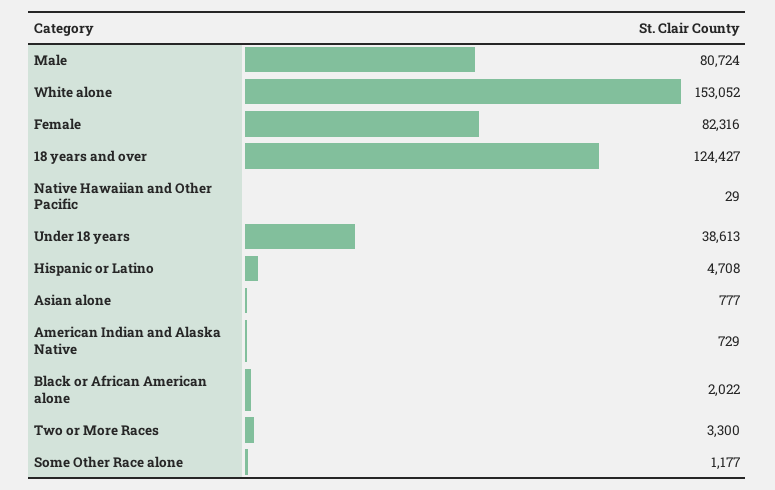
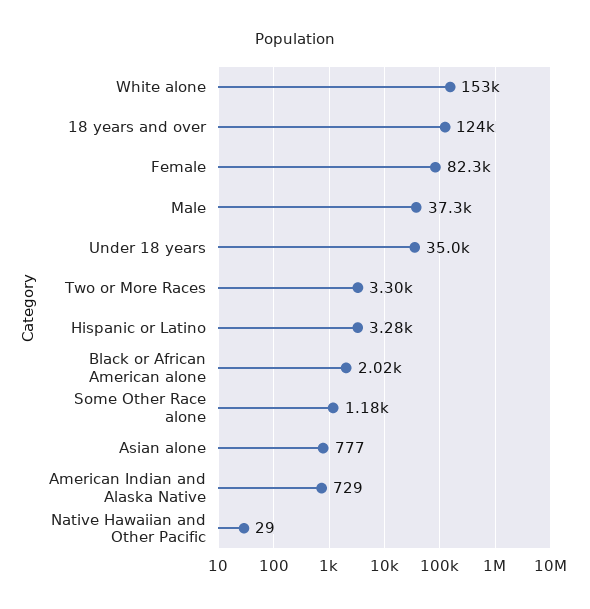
  {
-   "Male": 80724,
+   "Male": 37300,
    "White alone": 153052,
    "Female": 82316,
    "18 years and over": 124427,
    "Native Hawaiian and Other Pacific": 29,
-   "Under 18 years": 38613,
+   "Under 18 years": 35000,
-   "Hispanic or Latino": 4708,
+   "Hispanic or Latino": 3280,
    "Asian alone": 777,
    "American Indian and Alaska Native": 729,
    "Black or African American alone": 2022,
    "Two or More Races": 3300,
    "Some Other Race alone": 1177
  }

